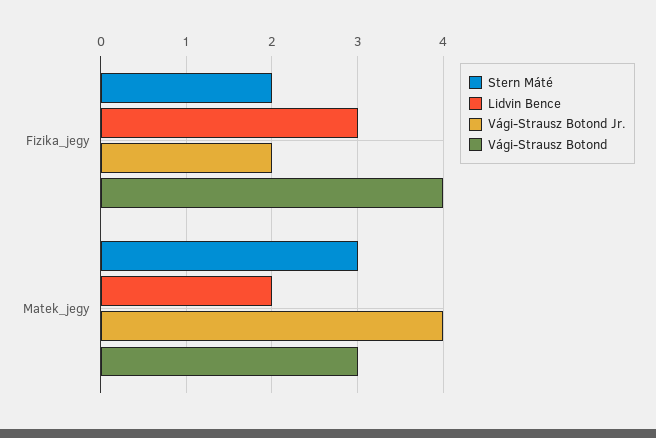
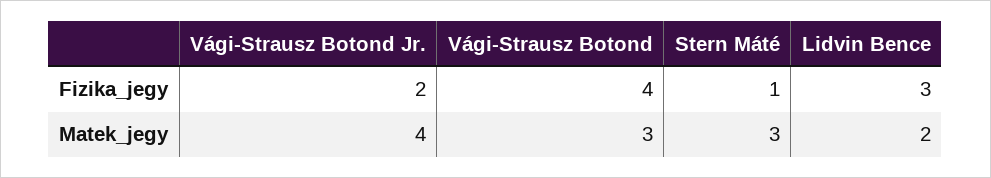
  {
    "Stern Máté": {
-     "Fizika_jegy": 2,
+     "Fizika_jegy": 1,
      "Matek_jegy": 3
    },
    "Lidvin Bence": {
      "Fizika_jegy": 3,
      "Matek_jegy": 2
    },
    "Vági-Strausz Botond Jr.": {
      "Fizika_jegy": 2,
      "Matek_jegy": 4
    },
    "Vági-Strausz Botond": {
      "Fizika_jegy": 4,
      "Matek_jegy": 3
    }
  }

